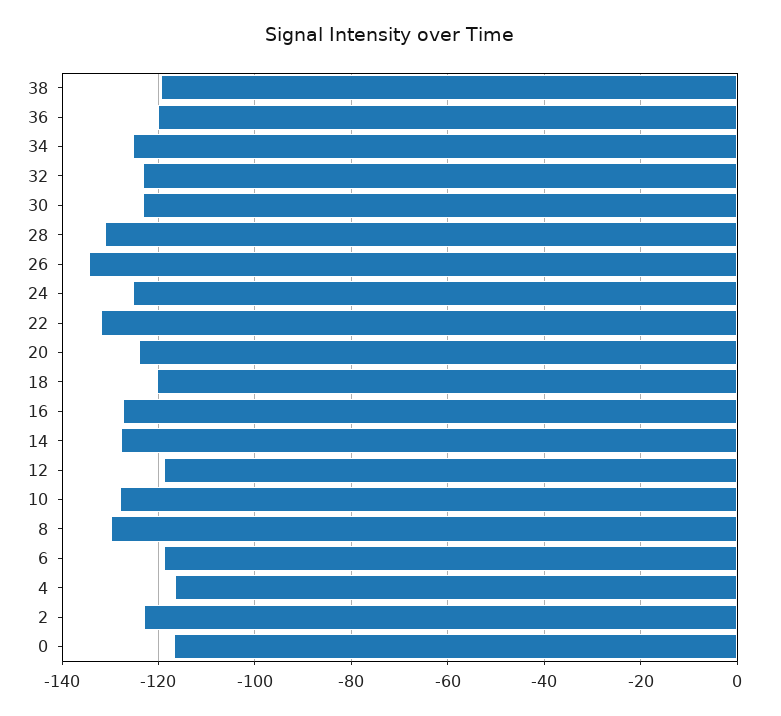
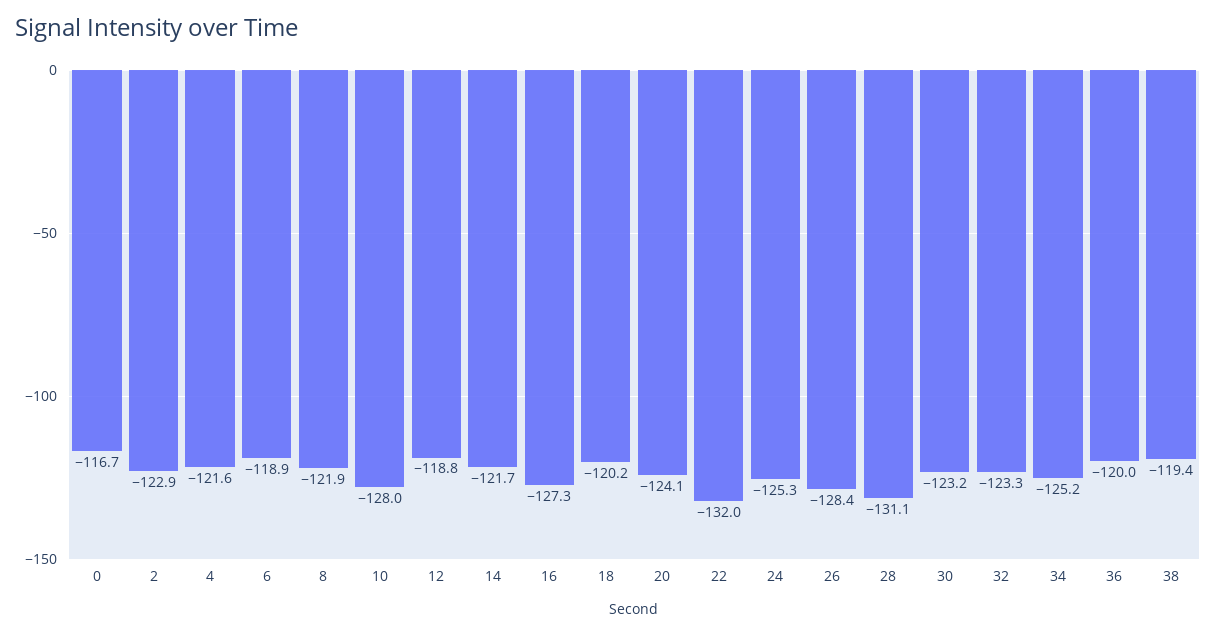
  {
    "38": -119.4,
    "36": -120,
    "34": -125.2,
    "32": -123.3,
    "30": -123.2,
    "28": -131.1,
-   "26": -134,
+   "26": -128.4,
    "24": -125.3,
    "22": -132,
    "20": -124.1,
    "18": -120.2,
    "16": -127.3,
-   "14": -128,
+   "14": -121.7,
    "12": -118.8,
    "10": -128,
-   "8": -130,
+   "8": -121.9,
    "6": -118.9,
-   "4": -116,
+   "4": -121.6,
    "2": -122.9,
    "0": -116.7
  }

